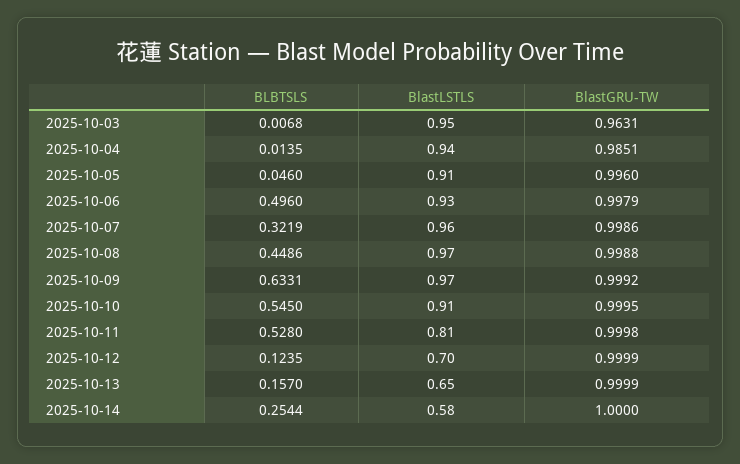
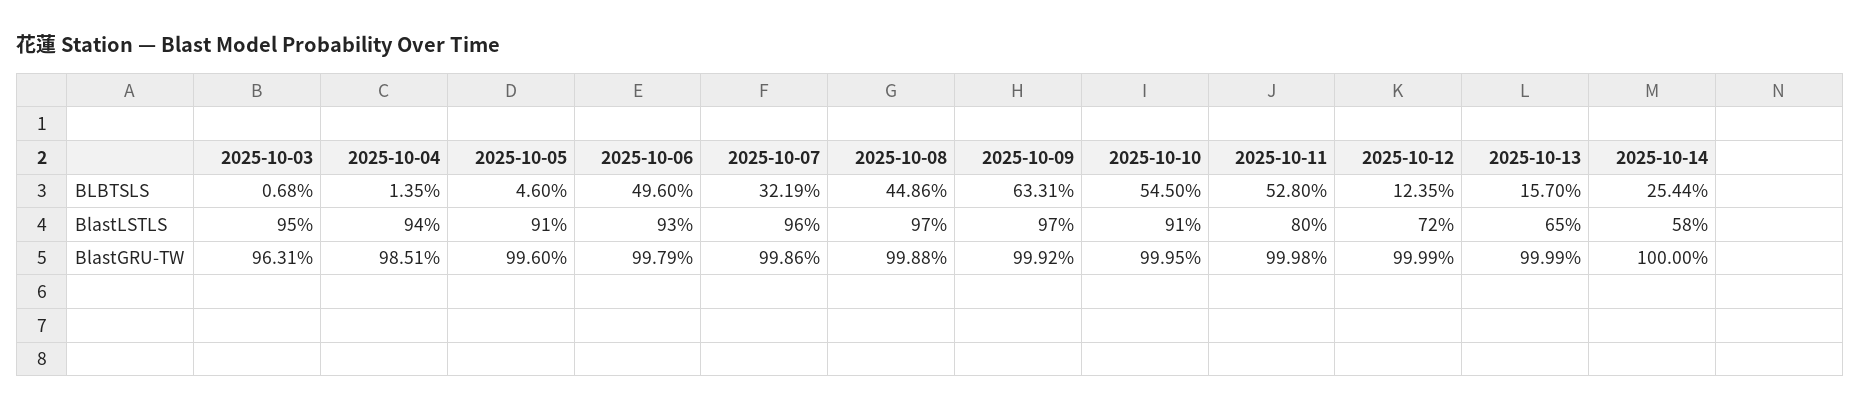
  {
    "BLBTSLS": {
      "2025-10-03": 0.0068,
      "2025-10-04": 0.0135,
      "2025-10-05": 0.046,
      "2025-10-06": 0.496,
      "2025-10-07": 0.3219,
      "2025-10-08": 0.4486,
      "2025-10-09": 0.6331,
      "2025-10-10": 0.545,
      "2025-10-11": 0.528,
      "2025-10-12": 0.1235,
      "2025-10-13": 0.157,
      "2025-10-14": 0.2544
    },
    "BlastLSTLS": {
      "2025-10-03": 0.95,
      "2025-10-04": 0.94,
      "2025-10-05": 0.91,
      "2025-10-06": 0.93,
      "2025-10-07": 0.96,
      "2025-10-08": 0.97,
      "2025-10-09": 0.97,
      "2025-10-10": 0.91,
-     "2025-10-11": 0.81,
+     "2025-10-11": 0.8,
-     "2025-10-12": 0.7,
+     "2025-10-12": 0.72,
      "2025-10-13": 0.65,
      "2025-10-14": 0.58
    },
    "BlastGRU-TW": {
      "2025-10-03": 0.9631,
      "2025-10-04": 0.9851,
      "2025-10-05": 0.996,
      "2025-10-06": 0.9979,
      "2025-10-07": 0.9986,
      "2025-10-08": 0.9988,
      "2025-10-09": 0.9992,
      "2025-10-10": 0.9995,
      "2025-10-11": 0.9998,
      "2025-10-12": 0.9999,
      "2025-10-13": 0.9999,
      "2025-10-14": 1
    }
  }

